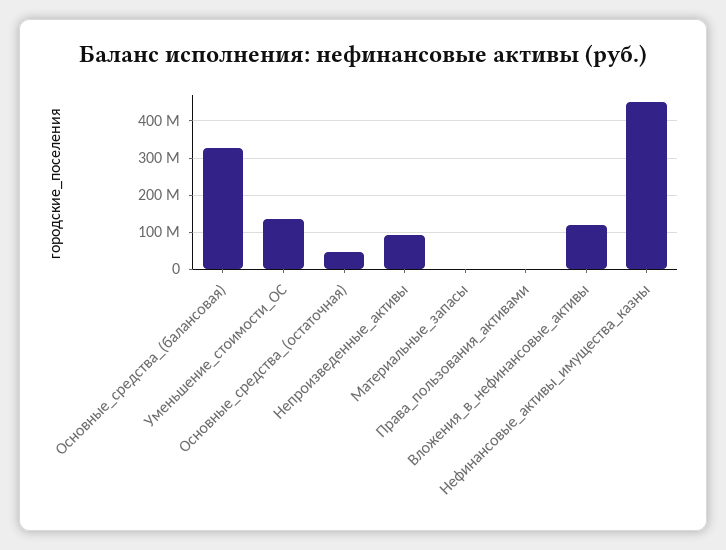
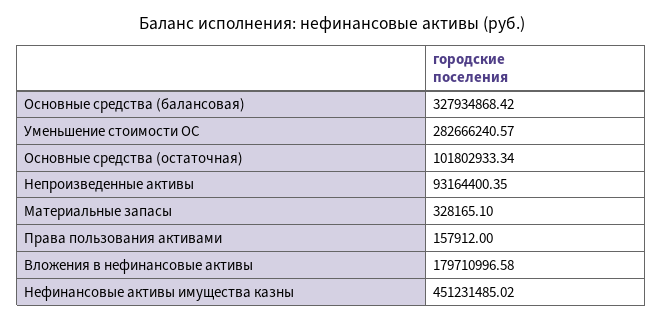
  {
    "Основные_средства_(балансовая)": 327934868.42,
-   "Уменьшение_стоимости_ОС": 140000000,
+   "Уменьшение_стоимости_ОС": 282666240.57,
-   "Основные_средства_(остаточная)": 40000000,
+   "Основные_средства_(остаточная)": 101802933.34,
    "Непроизведенные_активы": 93164400.35,
    "Материальные_запасы": 328165.1,
    "Права_пользования_активами": 157912,
-   "Вложения_в_нефинансовые_активы": 120000000,
+   "Вложения_в_нефинансовые_активы": 179710996.58,
    "Нефинансовые_активы_имущества_казны": 451231485.02
  }

